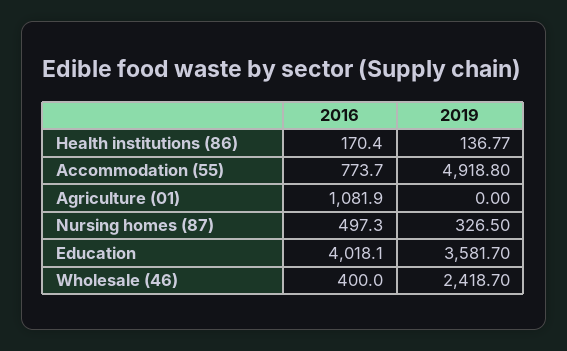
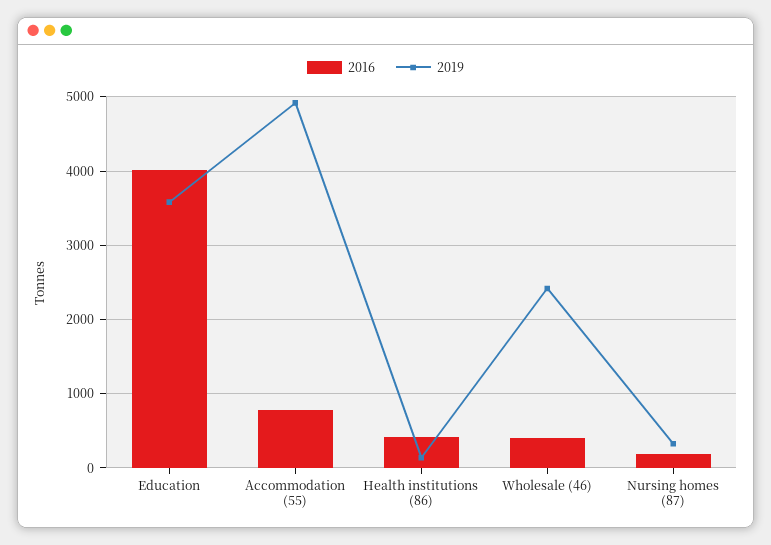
  {
    "2016": {
-     "Health institutions (86)": 170.4,
+     "Health institutions (86)": 400,
      "Accommodation (55)": 773.7,
-     "Agriculture (01)": 1081.9,
-     "Nursing homes (87)": 497.3,
+     "Nursing homes (87)": 200,
      "Education": 4018.1,
      "Wholesale (46)": 400
    },
    "2019": {
      "Health institutions (86)": 136.77,
      "Accommodation (55)": 4918.8,
-     "Agriculture (01)": 0,
      "Nursing homes (87)": 326.5,
      "Education": 3581.7,
      "Wholesale (46)": 2418.7
    }
  }

